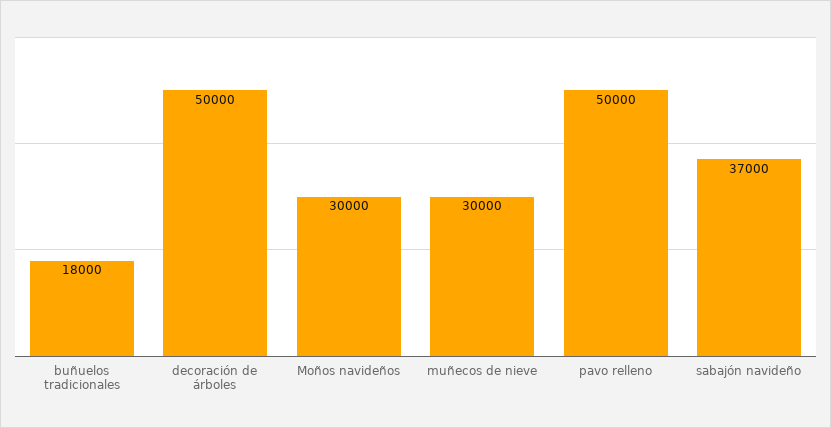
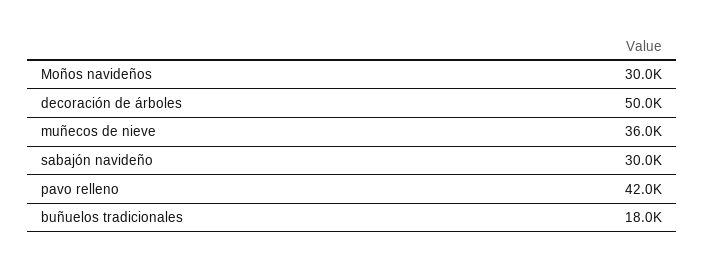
  {
    "buñuelos tradicionales": 18000,
    "decoración de árboles": 50000,
    "Moños navideños": 30000,
-   "muñecos de nieve": 30000,
+   "muñecos de nieve": 36000,
-   "pavo relleno": 50000,
+   "pavo relleno": 42000,
-   "sabajón navideño": 37000
+   "sabajón navideño": 30000
  }

